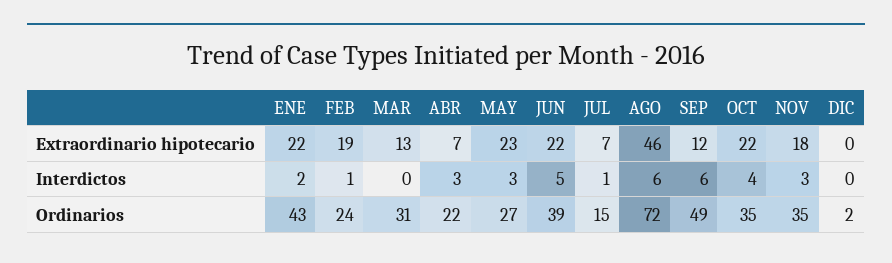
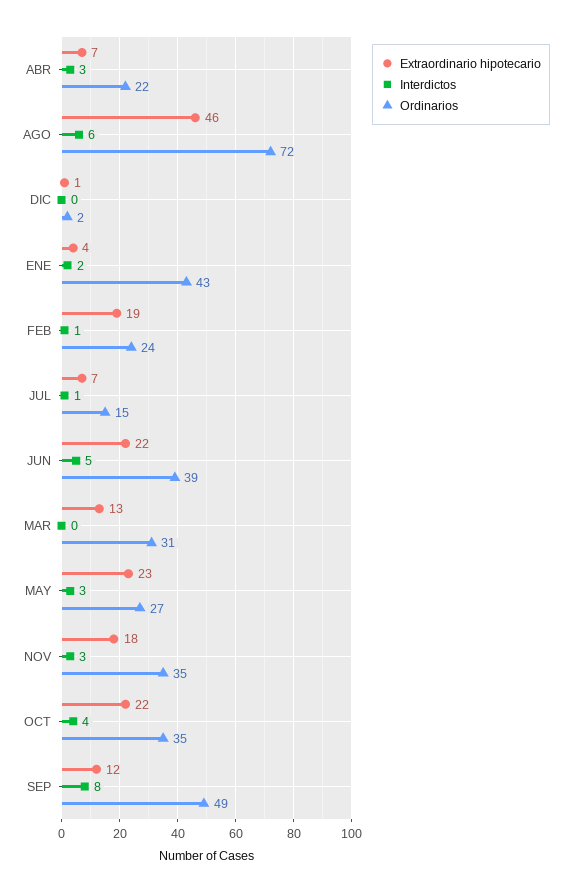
  {
    "Extraordinario hipotecario": {
-     "ENE": 22,
+     "ENE": 4,
      "FEB": 19,
      "MAR": 13,
      "ABR": 7,
      "MAY": 23,
      "JUN": 22,
      "JUL": 7,
      "AGO": 46,
      "SEP": 12,
      "OCT": 22,
      "NOV": 18,
-     "DIC": 0
+     "DIC": 1
    },
    "Interdictos": {
      "ENE": 2,
      "FEB": 1,
      "MAR": 0,
      "ABR": 3,
      "MAY": 3,
      "JUN": 5,
      "JUL": 1,
      "AGO": 6,
-     "SEP": 6,
+     "SEP": 8,
      "OCT": 4,
      "NOV": 3,
      "DIC": 0
    },
    "Ordinarios": {
      "ENE": 43,
      "FEB": 24,
      "MAR": 31,
      "ABR": 22,
      "MAY": 27,
      "JUN": 39,
      "JUL": 15,
      "AGO": 72,
      "SEP": 49,
      "OCT": 35,
      "NOV": 35,
      "DIC": 2
    }
  }

